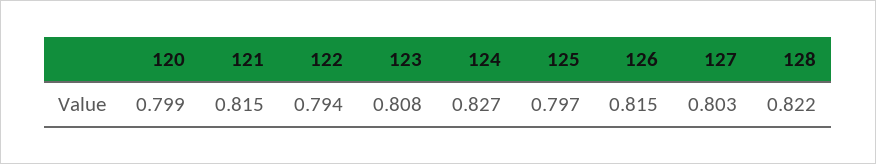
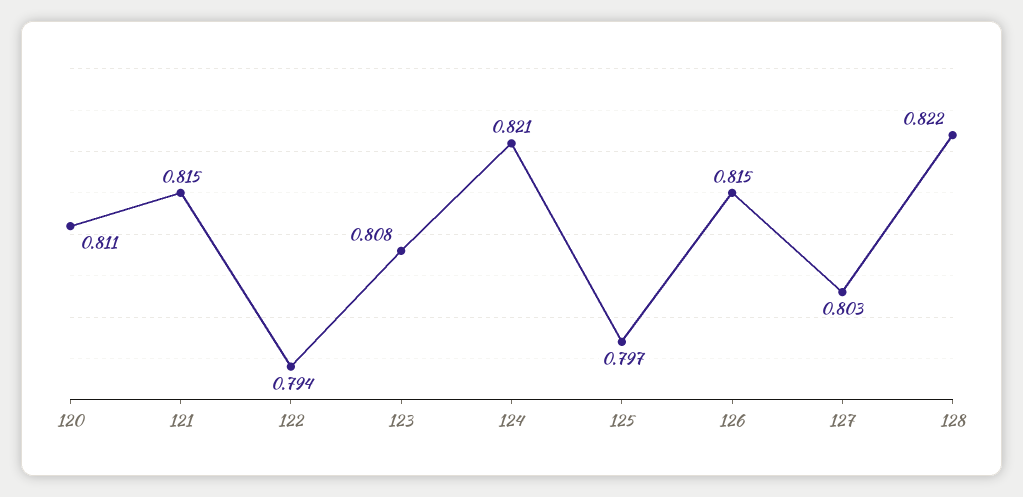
  {
-   "120": 0.799,
+   "120": 0.811,
    "121": 0.815,
    "122": 0.794,
    "123": 0.808,
-   "124": 0.827,
+   "124": 0.821,
    "125": 0.797,
    "126": 0.815,
    "127": 0.803,
    "128": 0.822
  }

